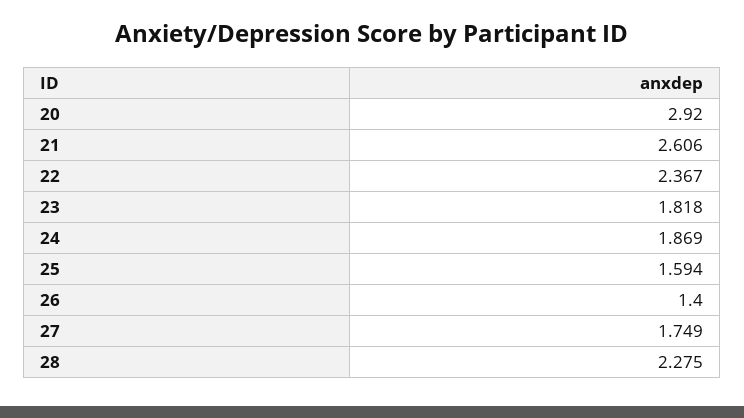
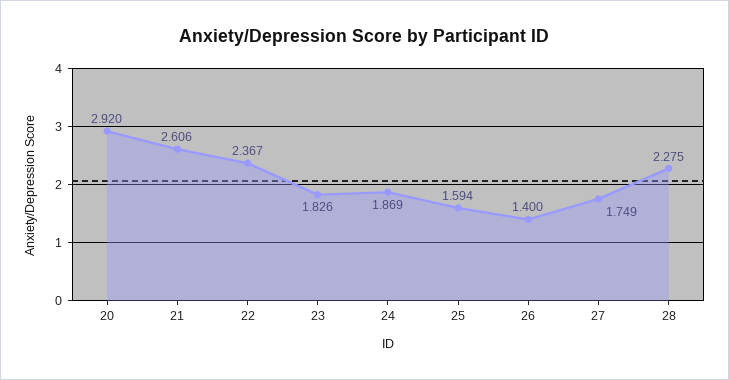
  {
    "20": 2.92,
    "21": 2.606,
    "22": 2.367,
-   "23": 1.818,
+   "23": 1.826,
    "24": 1.869,
    "25": 1.594,
    "26": 1.4,
    "27": 1.749,
    "28": 2.275
  }

